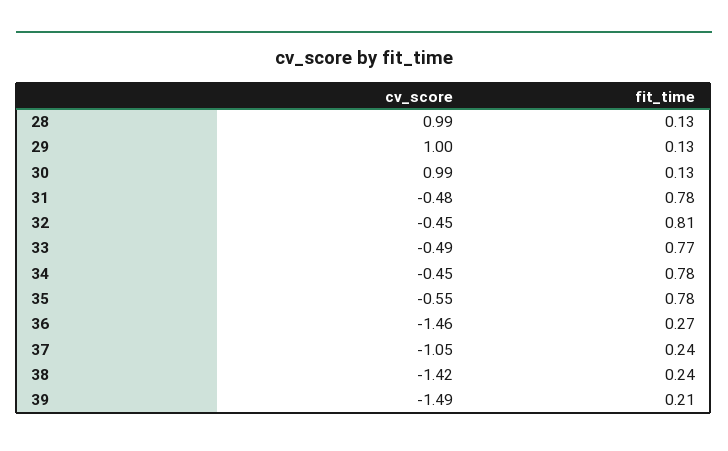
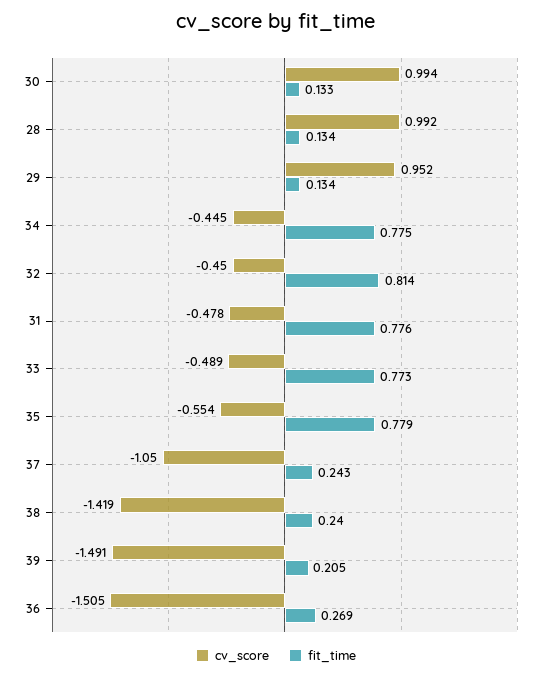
  {
    "cv_score": {
      "28": 0.992,
-     "29": 1,
+     "29": 0.952,
      "30": 0.994,
      "31": -0.478,
      "32": -0.45,
      "33": -0.489,
      "34": -0.445,
      "35": -0.554,
-     "36": -1.46,
+     "36": -1.505,
      "37": -1.05,
      "38": -1.419,
      "39": -1.491
    },
    "fit_time": {
      "28": 0.134,
      "29": 0.134,
      "30": 0.133,
      "31": 0.776,
      "32": 0.814,
      "33": 0.773,
      "34": 0.775,
      "35": 0.779,
      "36": 0.269,
      "37": 0.243,
      "38": 0.24,
      "39": 0.205
    }
  }

